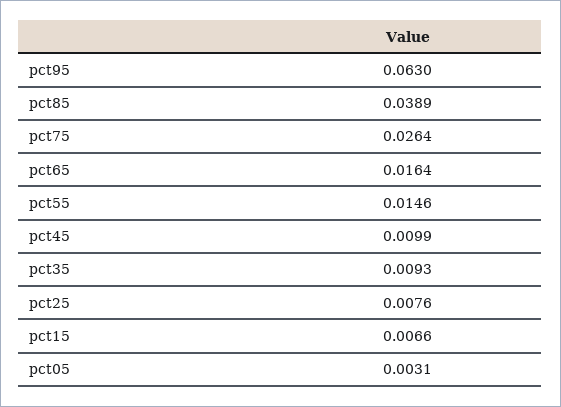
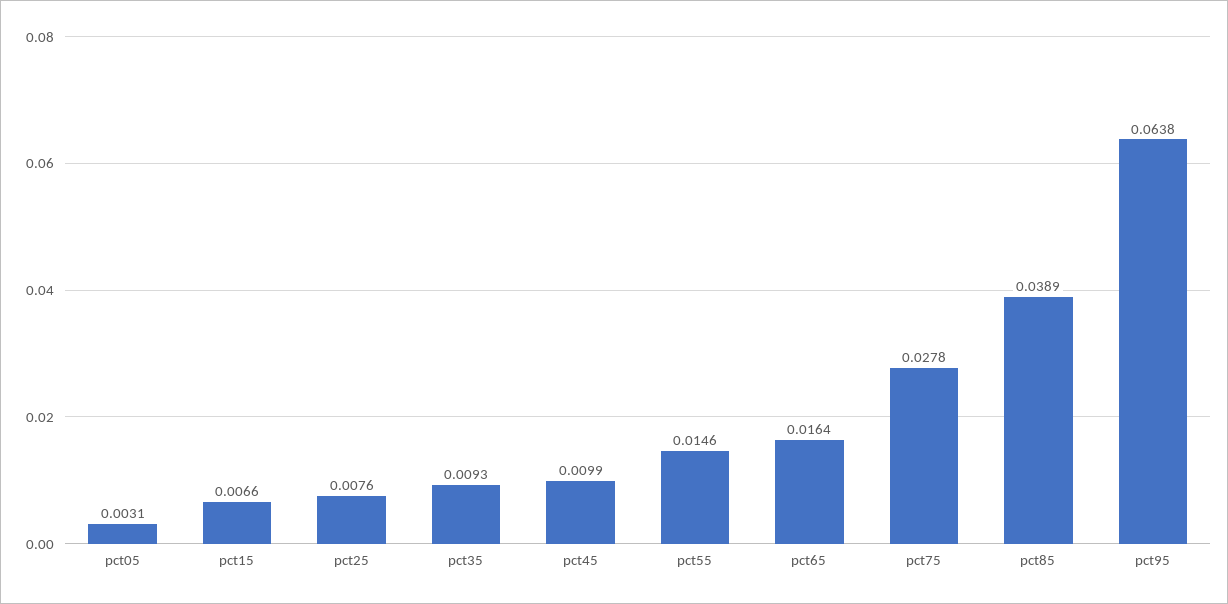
  {
-   "pct95": 0.063,
+   "pct95": 0.0638,
    "pct85": 0.0389,
-   "pct75": 0.0264,
+   "pct75": 0.0278,
    "pct65": 0.0164,
    "pct55": 0.0146,
    "pct45": 0.0099,
    "pct35": 0.0093,
    "pct25": 0.0076,
    "pct15": 0.0066,
    "pct05": 0.0031
  }

